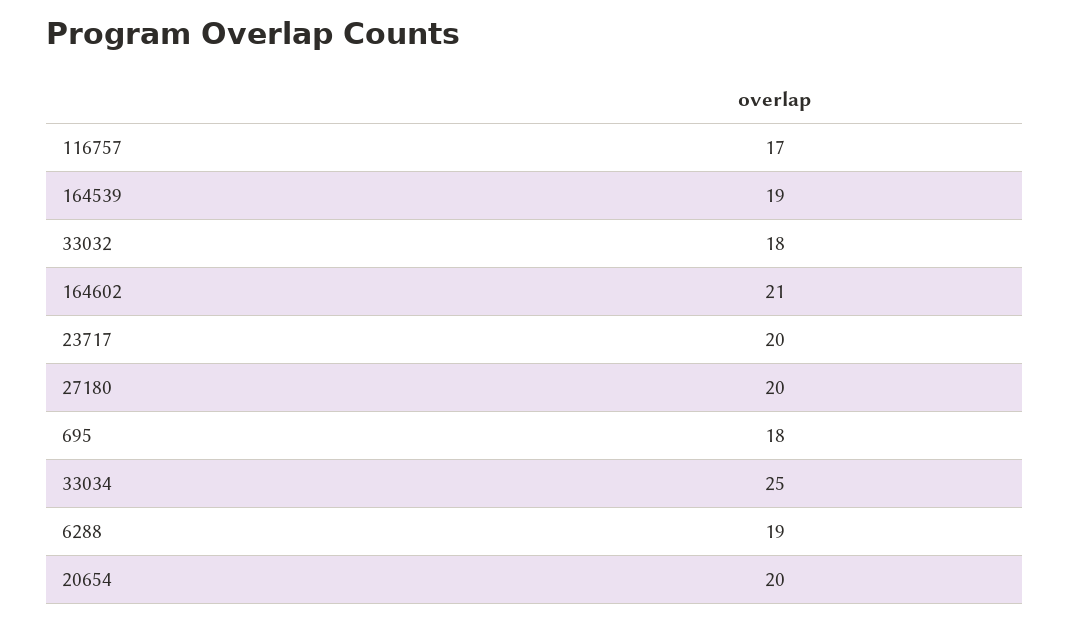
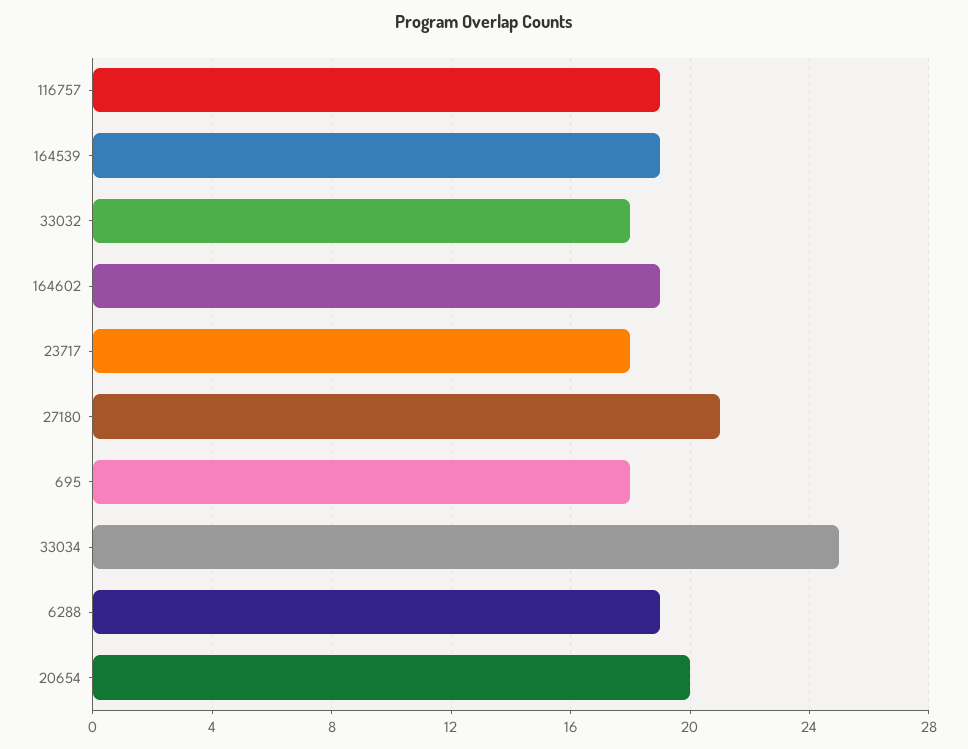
  {
-   "116757": 17,
+   "116757": 19,
    "164539": 19,
    "33032": 18,
-   "164602": 21,
+   "164602": 19,
-   "23717": 20,
+   "23717": 18,
-   "27180": 20,
+   "27180": 21,
    "695": 18,
    "33034": 25,
    "6288": 19,
    "20654": 20
  }

